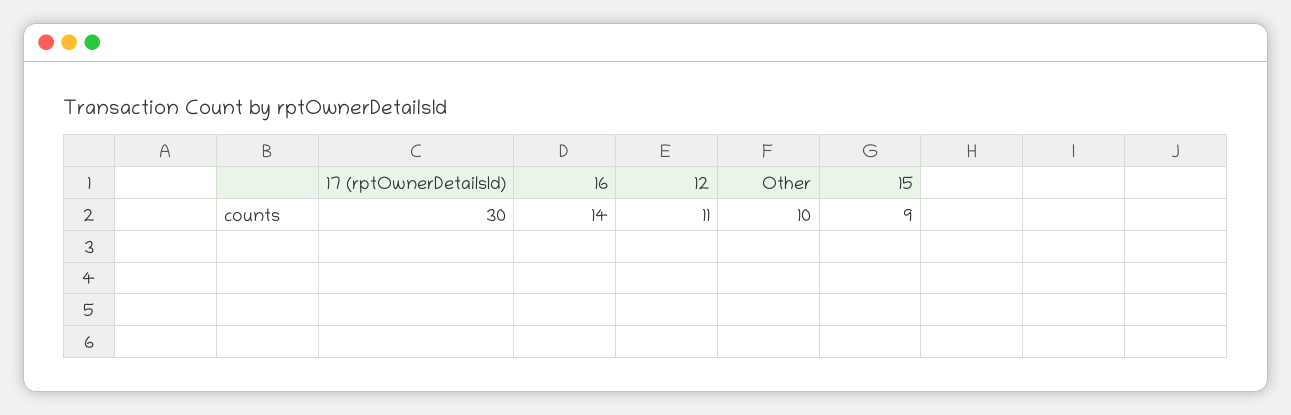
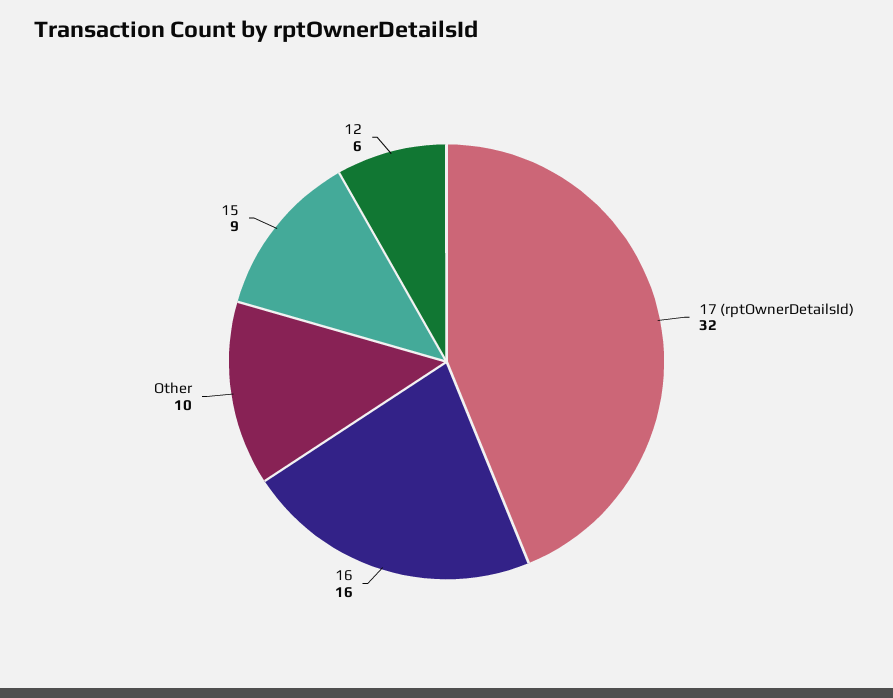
  {
-   "17 (rptOwnerDetailsId)": 30,
+   "17 (rptOwnerDetailsId)": 32,
-   "16": 14,
+   "16": 16,
-   "12": 11,
+   "12": 6,
    "Other": 10,
    "15": 9
  }

